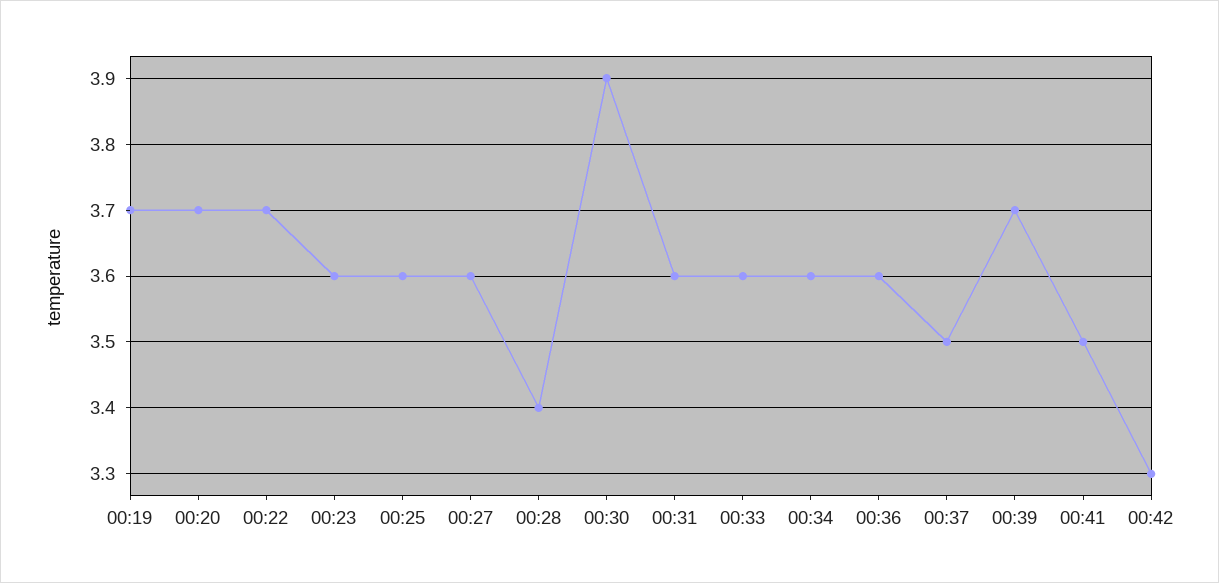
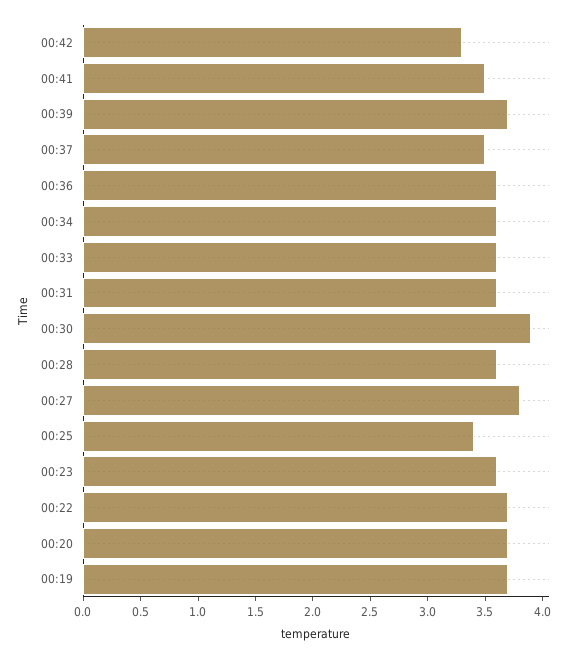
  {
    "00:19": 3.7,
    "00:20": 3.7,
    "00:22": 3.7,
    "00:23": 3.6,
-   "00:25": 3.6,
+   "00:25": 3.4,
-   "00:27": 3.6,
+   "00:27": 3.8,
-   "00:28": 3.4,
+   "00:28": 3.6,
    "00:30": 3.9,
    "00:31": 3.6,
    "00:33": 3.6,
    "00:34": 3.6,
    "00:36": 3.6,
    "00:37": 3.5,
    "00:39": 3.7,
    "00:41": 3.5,
    "00:42": 3.3
  }

